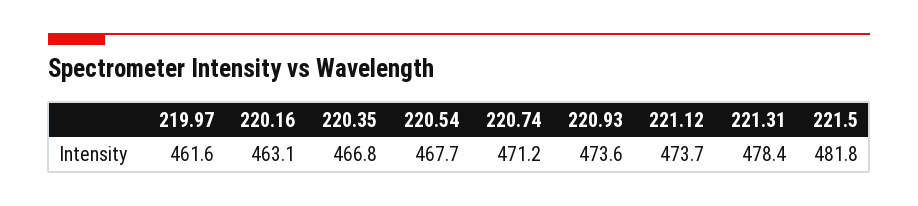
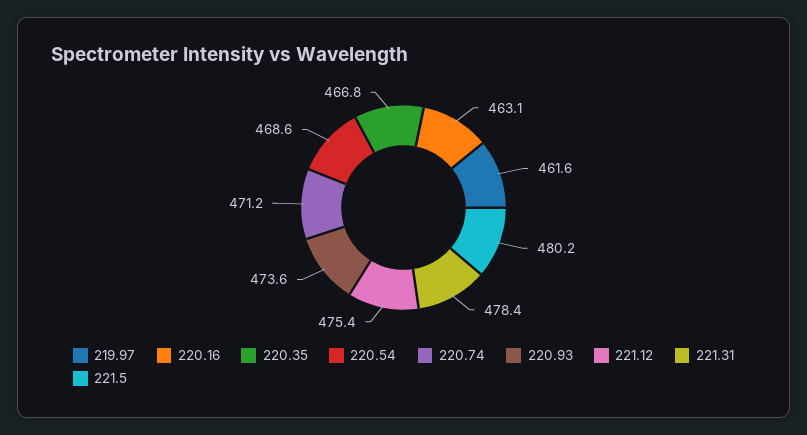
  {
    "219.97": 461.6,
    "220.16": 463.1,
    "220.35": 466.8,
-   "220.54": 467.7,
+   "220.54": 468.6,
    "220.74": 471.2,
    "220.93": 473.6,
-   "221.12": 473.7,
+   "221.12": 475.4,
    "221.31": 478.4,
-   "221.5": 481.8
+   "221.5": 480.2
  }

